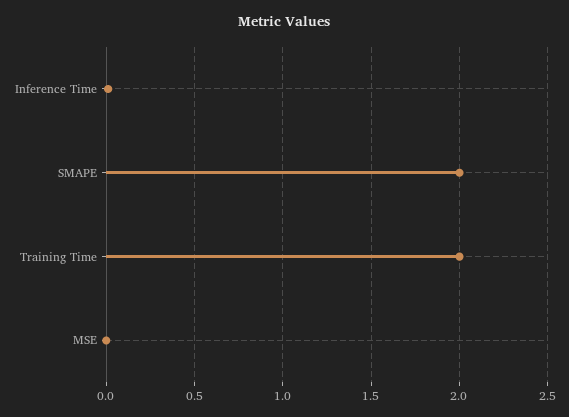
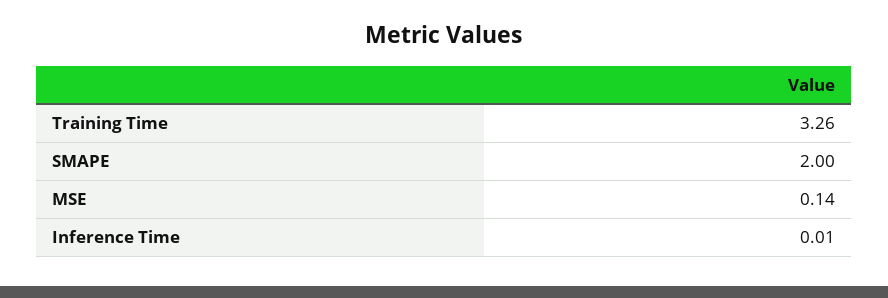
  {
    "Inference Time": 0.01,
    "SMAPE": 2,
-   "Training Time": 2,
+   "Training Time": 3.26,
-   "MSE": 0
+   "MSE": 0.14
  }

